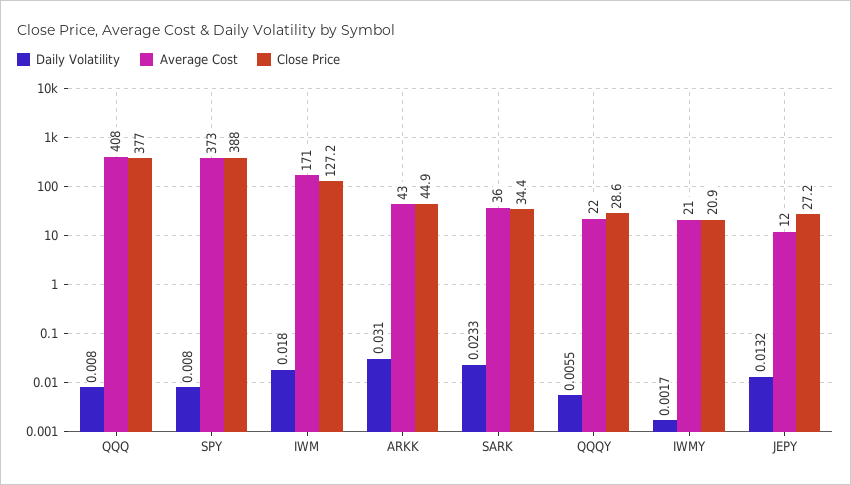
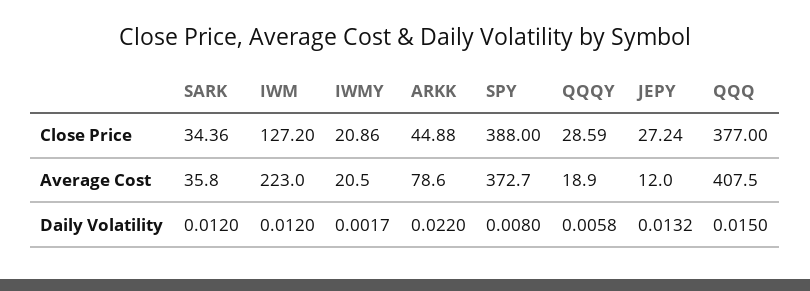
  {
    "Daily Volatility": {
-     "QQQ": 0.008,
+     "QQQ": 0.015,
      "SPY": 0.008,
-     "IWM": 0.018,
+     "IWM": 0.012,
-     "ARKK": 0.031,
+     "ARKK": 0.022,
-     "SARK": 0.0233,
+     "SARK": 0.012,
-     "QQQY": 0.0055,
+     "QQQY": 0.0058,
      "IWMY": 0.0017,
      "JEPY": 0.0132
    },
    "Average Cost": {
      "QQQ": 407.5,
      "SPY": 372.7,
-     "IWM": 171,
+     "IWM": 223,
-     "ARKK": 43,
+     "ARKK": 78.6,
      "SARK": 35.8,
-     "QQQY": 22,
+     "QQQY": 18.9,
      "IWMY": 20.5,
      "JEPY": 12
    },
    "Close Price": {
      "QQQ": 377,
      "SPY": 388,
      "IWM": 127.2,
      "ARKK": 44.88,
      "SARK": 34.36,
      "QQQY": 28.59,
      "IWMY": 20.86,
      "JEPY": 27.24
    }
  }

